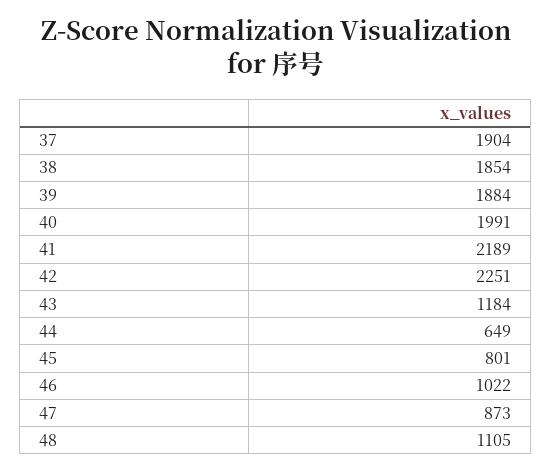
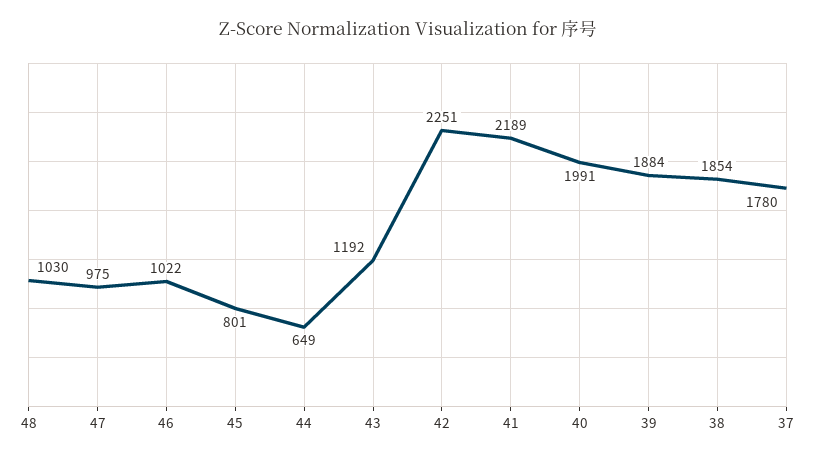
  {
-   "37": 1904,
+   "37": 1780,
    "38": 1854,
    "39": 1884,
    "40": 1991,
    "41": 2189,
    "42": 2251,
-   "43": 1184,
+   "43": 1192,
    "44": 649,
    "45": 801,
    "46": 1022,
-   "47": 873,
+   "47": 975,
-   "48": 1105
+   "48": 1030
  }

